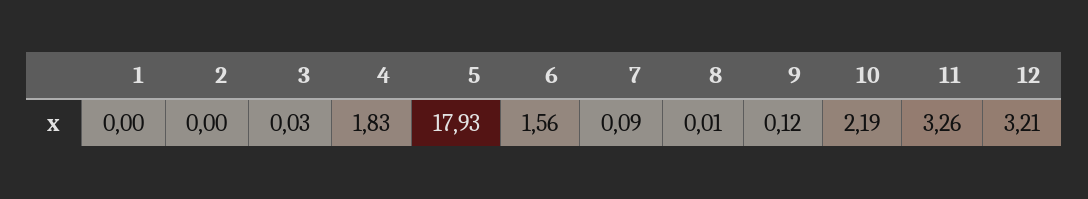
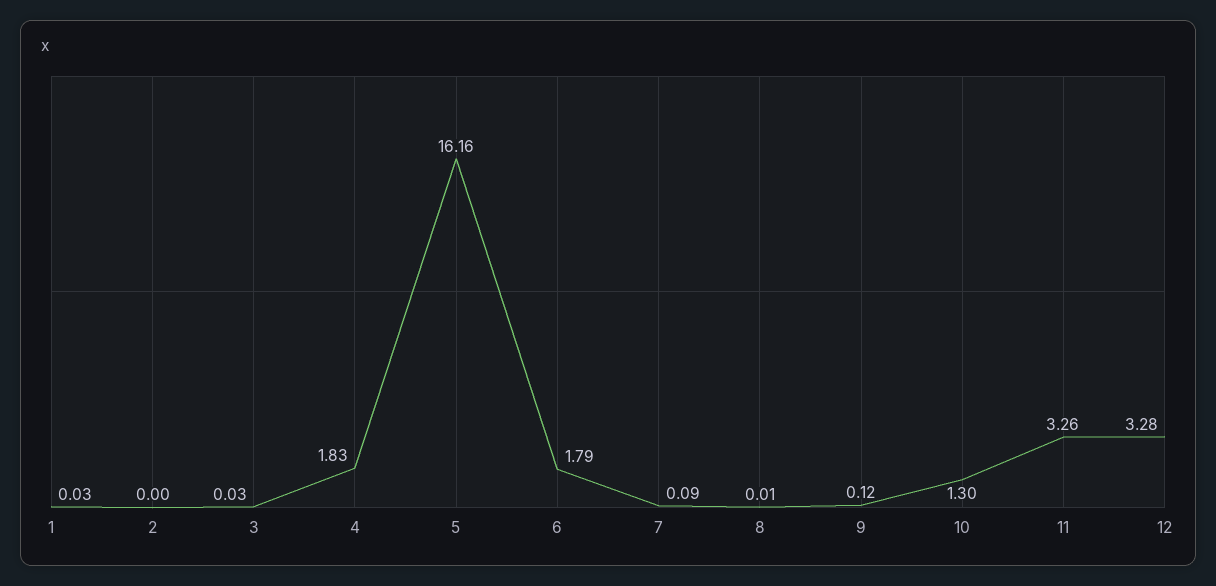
  {
-   "1": 0,
+   "1": 0.03,
    "2": 0,
    "3": 0.03,
    "4": 1.83,
-   "5": 17.93,
+   "5": 16.16,
-   "6": 1.56,
+   "6": 1.79,
    "7": 0.09,
    "8": 0.01,
    "9": 0.12,
-   "10": 2.19,
+   "10": 1.3,
    "11": 3.26,
-   "12": 3.21
+   "12": 3.28
  }

